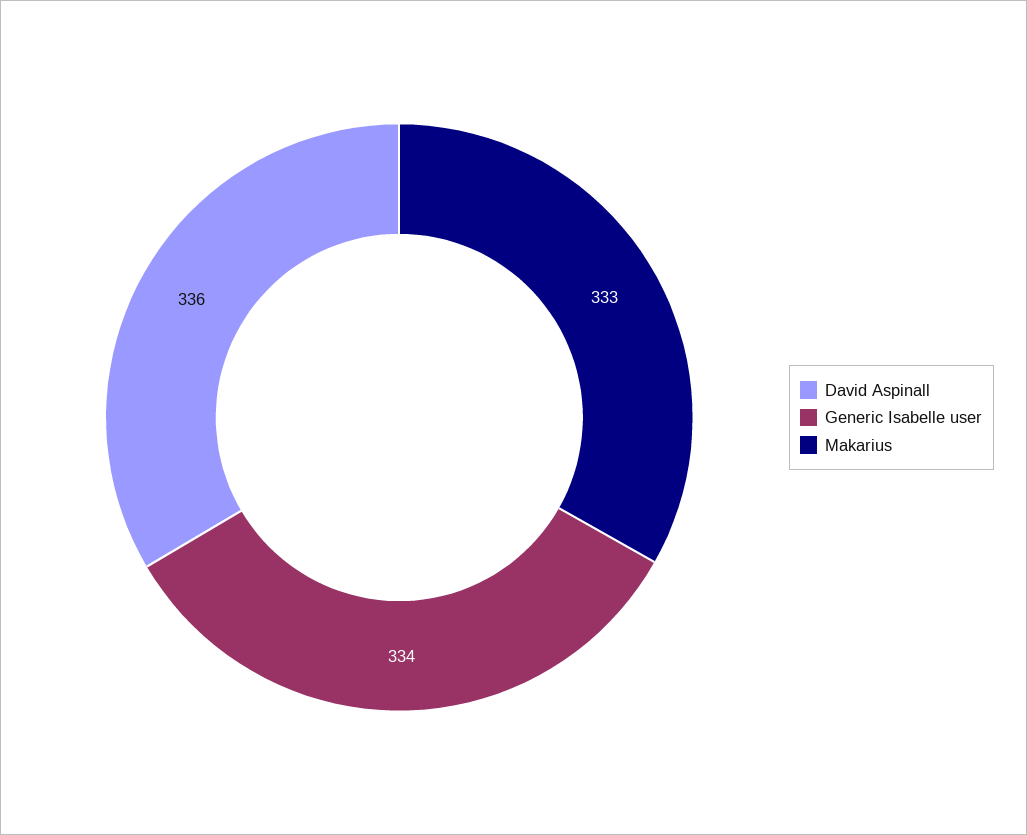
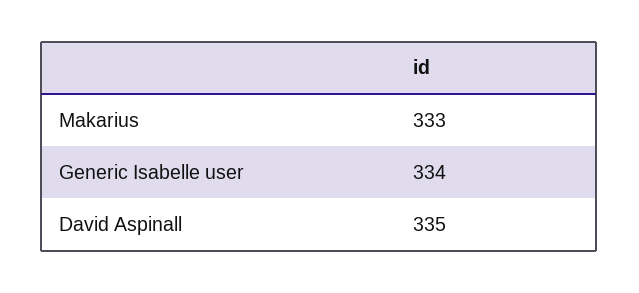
  {
-   "David Aspinall": 336,
+   "David Aspinall": 335,
    "Generic Isabelle user": 334,
    "Makarius": 333
  }

